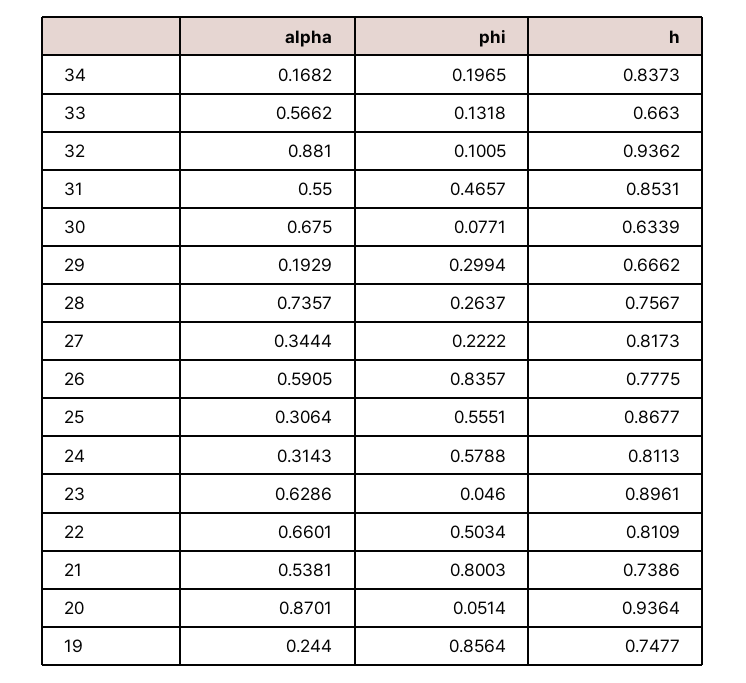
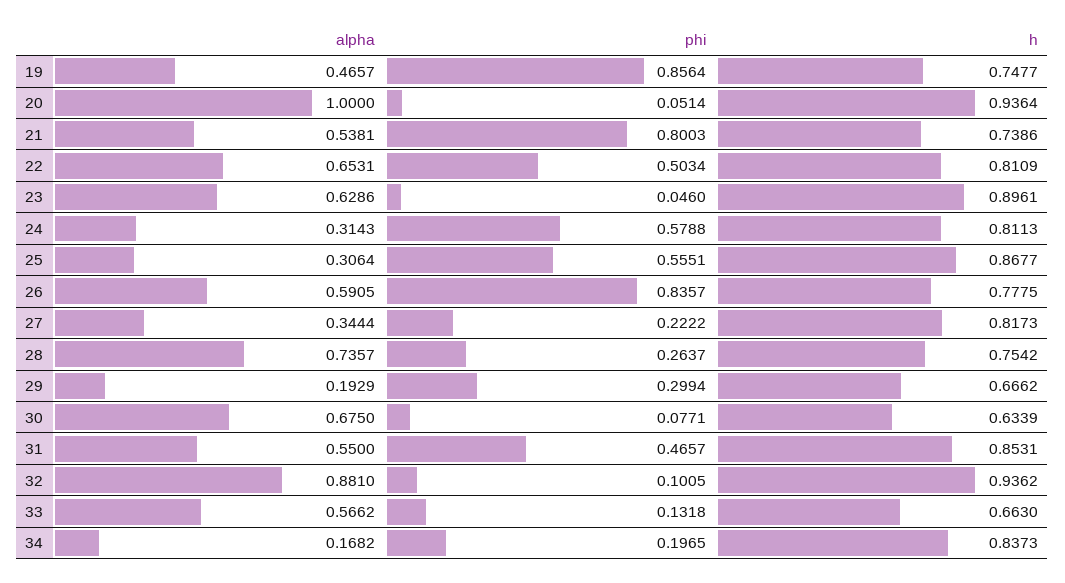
  {
    "alpha": {
      "34": 0.1682,
      "33": 0.5662,
      "32": 0.881,
      "31": 0.55,
      "30": 0.675,
      "29": 0.1929,
      "28": 0.7357,
      "27": 0.3444,
      "26": 0.5905,
      "25": 0.3064,
      "24": 0.3143,
      "23": 0.6286,
-     "22": 0.6601,
+     "22": 0.6531,
      "21": 0.5381,
-     "20": 0.8701,
+     "20": 1,
-     "19": 0.244
+     "19": 0.4657
    },
    "phi": {
      "34": 0.1965,
      "33": 0.1318,
      "32": 0.1005,
      "31": 0.4657,
      "30": 0.0771,
      "29": 0.2994,
      "28": 0.2637,
      "27": 0.2222,
      "26": 0.8357,
      "25": 0.5551,
      "24": 0.5788,
      "23": 0.046,
      "22": 0.5034,
      "21": 0.8003,
      "20": 0.0514,
      "19": 0.8564
    },
    "h": {
      "34": 0.8373,
      "33": 0.663,
      "32": 0.9362,
      "31": 0.8531,
      "30": 0.6339,
      "29": 0.6662,
-     "28": 0.7567,
+     "28": 0.7542,
      "27": 0.8173,
      "26": 0.7775,
      "25": 0.8677,
      "24": 0.8113,
      "23": 0.8961,
      "22": 0.8109,
      "21": 0.7386,
      "20": 0.9364,
      "19": 0.7477
    }
  }

